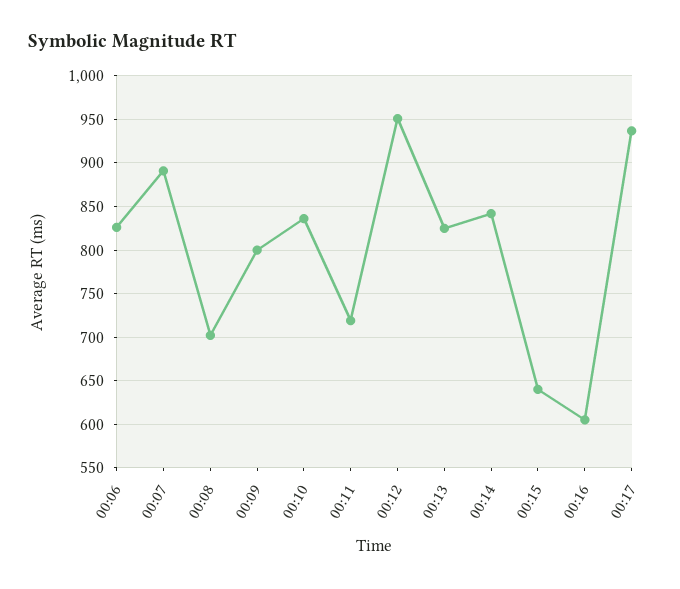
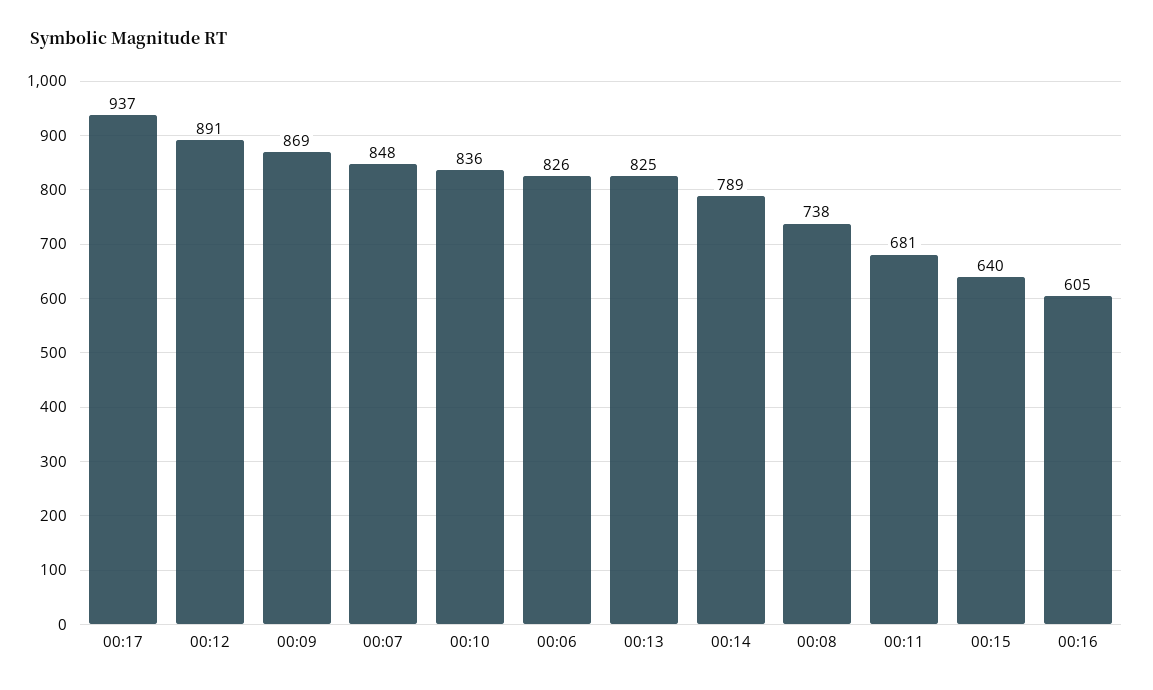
  {
    "00:06": 826,
-   "00:07": 890,
+   "00:07": 848,
-   "00:08": 700,
+   "00:08": 738,
-   "00:09": 800,
+   "00:09": 869,
    "00:10": 836,
-   "00:11": 720,
+   "00:11": 681,
-   "00:12": 950,
+   "00:12": 891,
    "00:13": 825,
-   "00:14": 840,
+   "00:14": 789,
    "00:15": 640,
    "00:16": 605,
    "00:17": 937
  }

